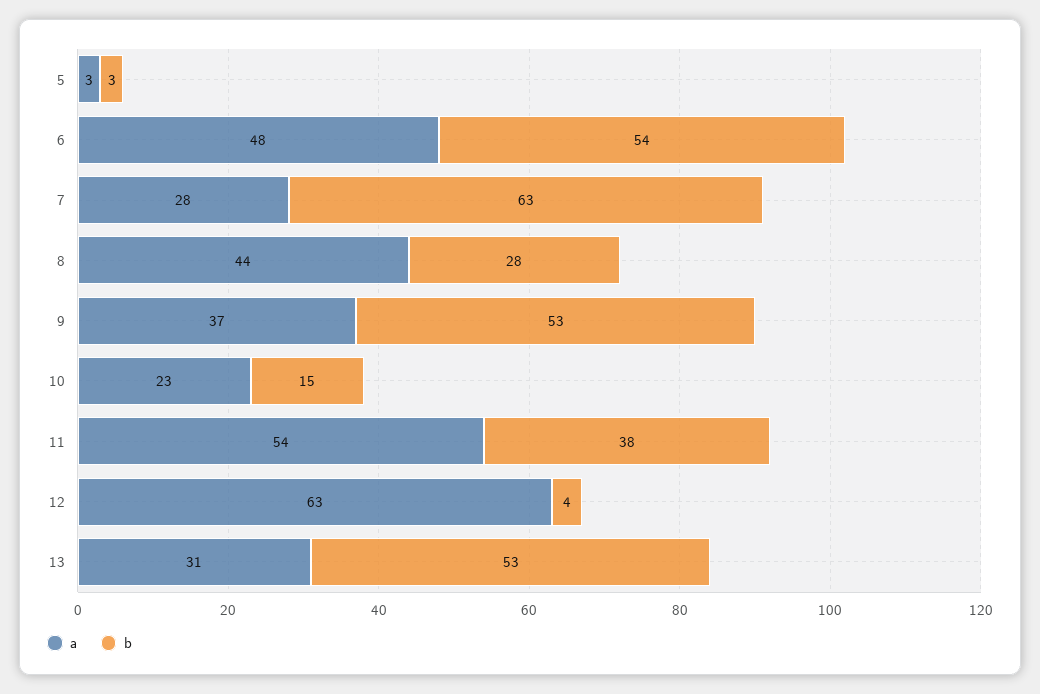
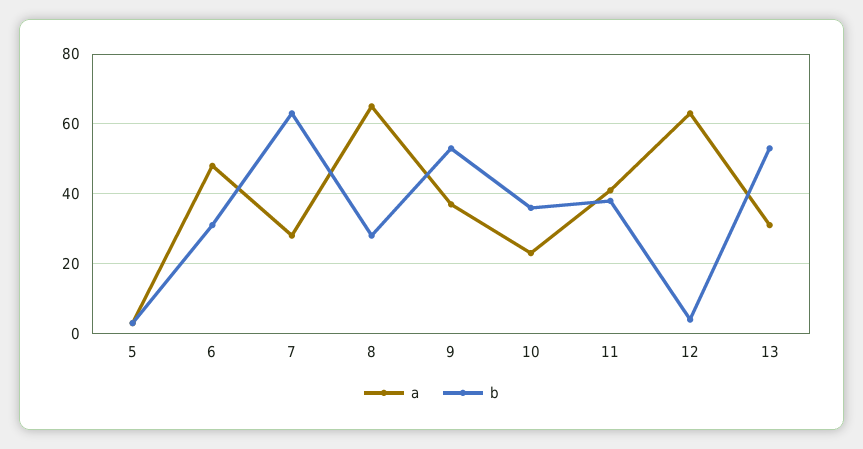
  {
    "a": {
      "5": 3,
      "6": 48,
      "7": 28,
-     "8": 44,
+     "8": 65,
      "9": 37,
      "10": 23,
-     "11": 54,
+     "11": 40,
      "12": 63,
      "13": 31
    },
    "b": {
      "5": 3,
-     "6": 54,
+     "6": 30,
      "7": 63,
      "8": 28,
      "9": 53,
-     "10": 15,
+     "10": 35,
      "11": 38,
      "12": 4,
      "13": 53
    }
  }

